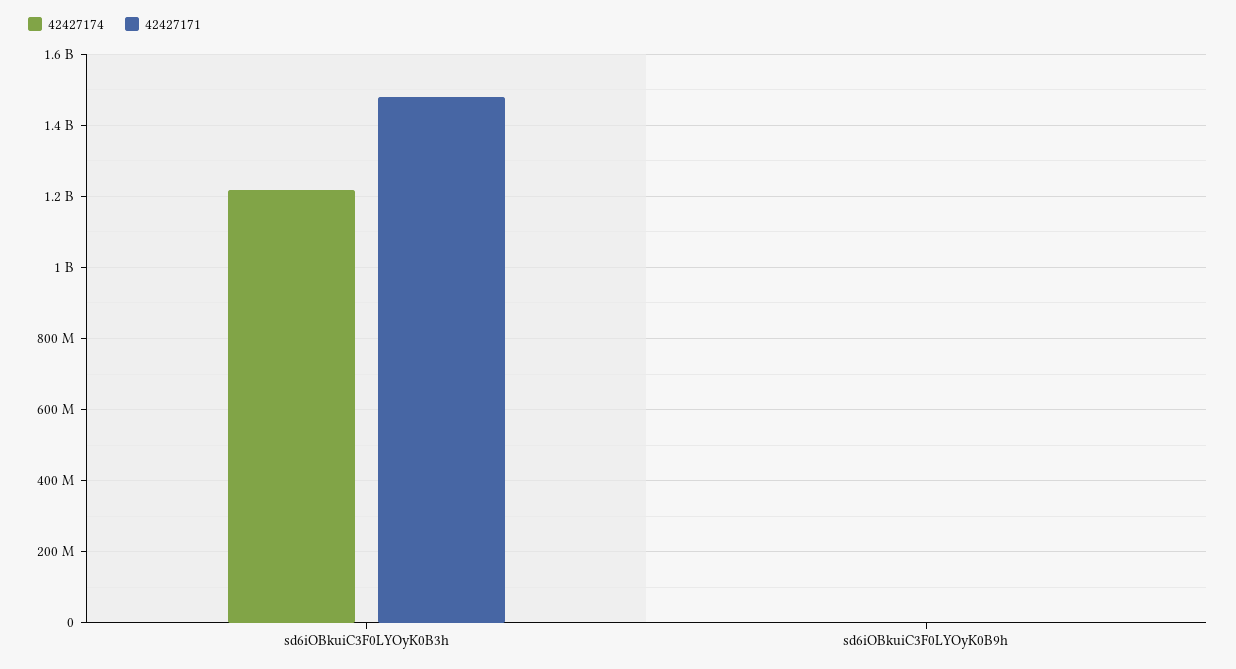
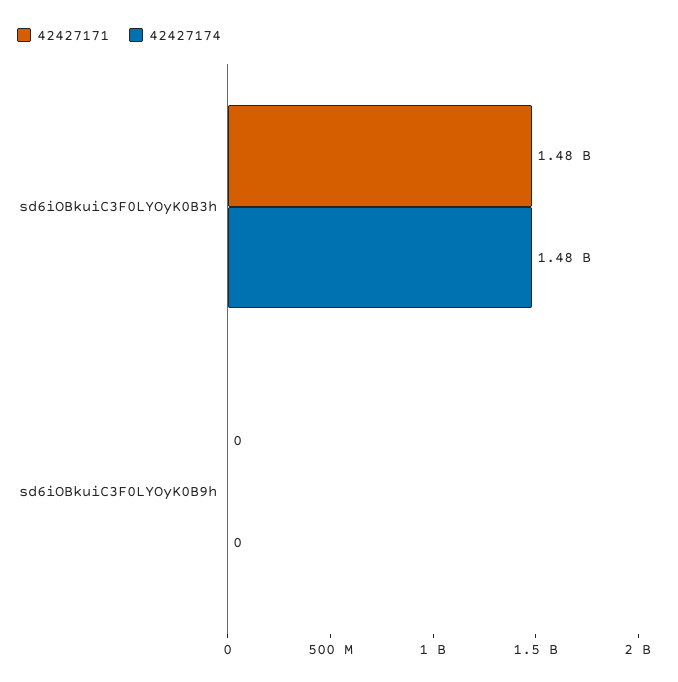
  {
    "42427174": {
-     "sd6iOBkuiC3F0LYOyK0B3h": 1220000000,
+     "sd6iOBkuiC3F0LYOyK0B3h": 1480000000,
      "sd6iOBkuiC3F0LYOyK0B9h": 0
    },
    "42427171": {
      "sd6iOBkuiC3F0LYOyK0B3h": 1480000000,
      "sd6iOBkuiC3F0LYOyK0B9h": 0
    }
  }

